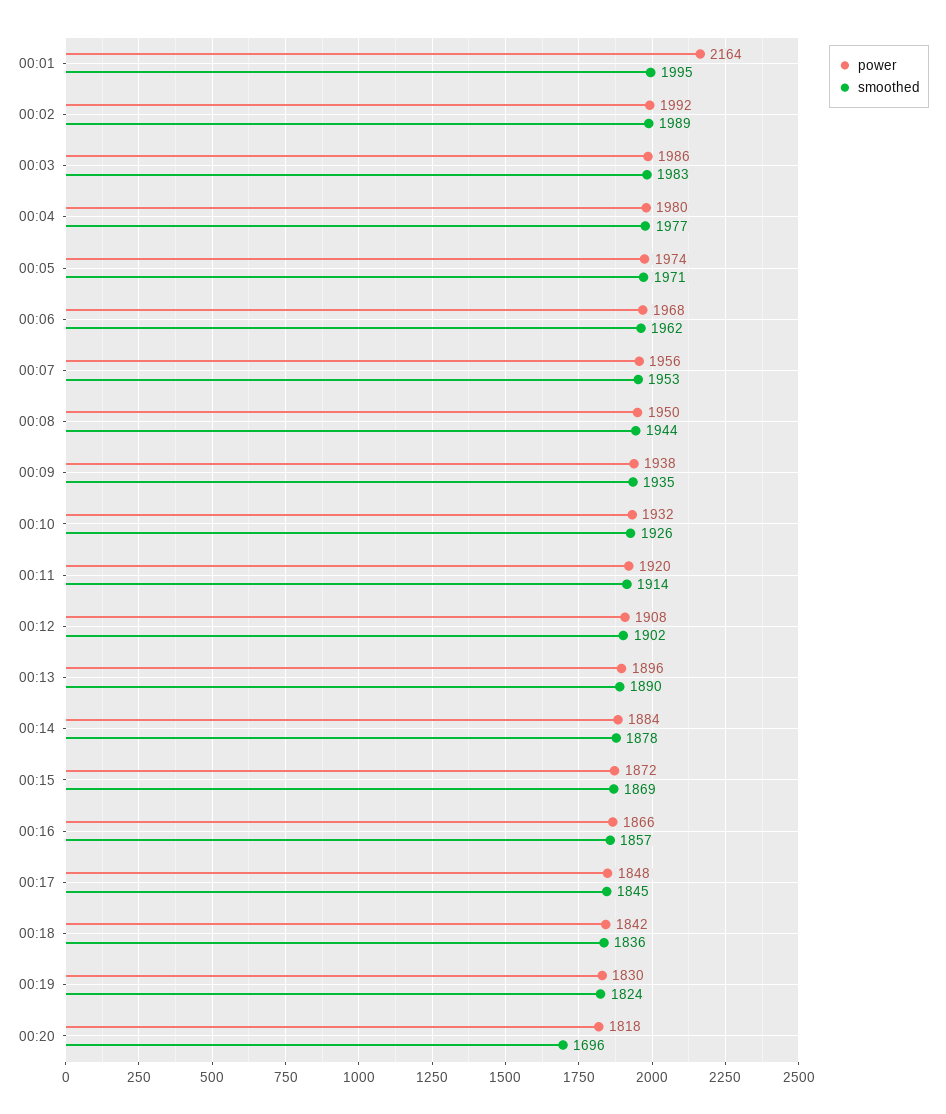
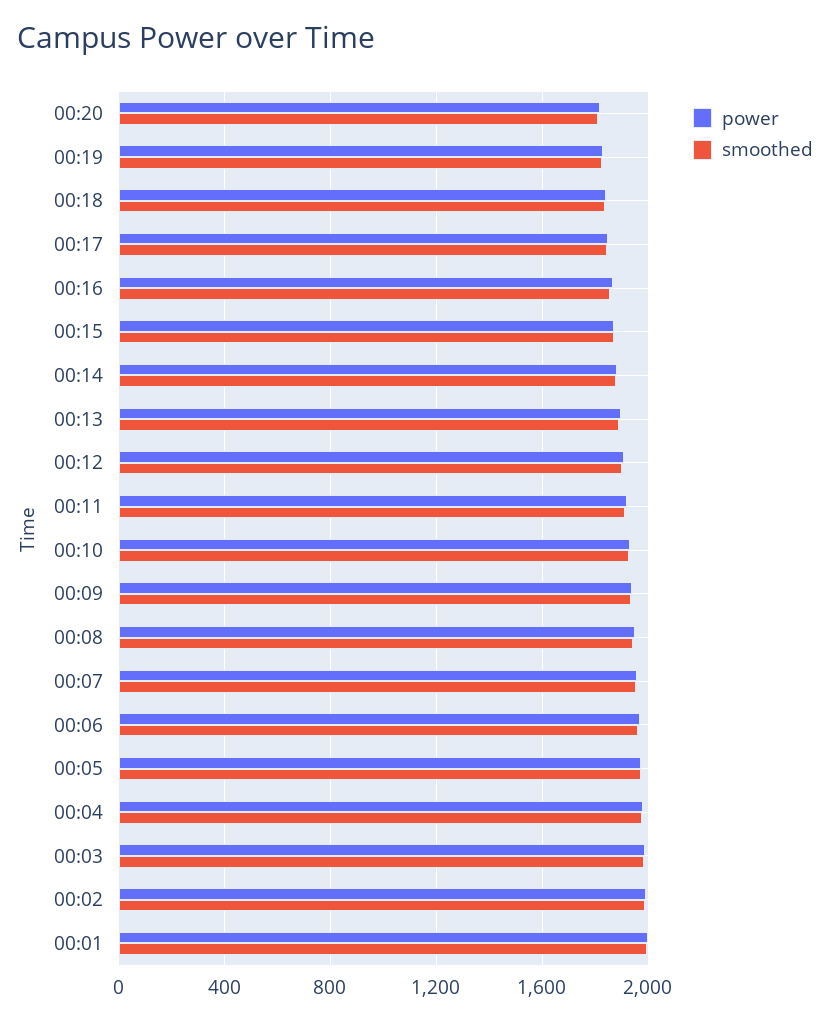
  {
    "power": {
-     "00:01": 2164,
+     "00:01": 2000,
      "00:02": 1992,
      "00:03": 1986,
      "00:04": 1980,
      "00:05": 1974,
      "00:06": 1968,
      "00:07": 1956,
      "00:08": 1950,
      "00:09": 1938,
      "00:10": 1932,
      "00:11": 1920,
      "00:12": 1908,
      "00:13": 1896,
      "00:14": 1884,
      "00:15": 1872,
      "00:16": 1866,
      "00:17": 1848,
      "00:18": 1842,
      "00:19": 1830,
      "00:20": 1818
    },
    "smoothed": {
      "00:01": 1995,
      "00:02": 1989,
      "00:03": 1983,
      "00:04": 1977,
      "00:05": 1971,
      "00:06": 1962,
      "00:07": 1953,
      "00:08": 1944,
      "00:09": 1935,
      "00:10": 1926,
      "00:11": 1914,
      "00:12": 1902,
      "00:13": 1890,
      "00:14": 1878,
      "00:15": 1869,
      "00:16": 1857,
      "00:17": 1845,
      "00:18": 1836,
      "00:19": 1824,
-     "00:20": 1696
+     "00:20": 1800
    }
  }

